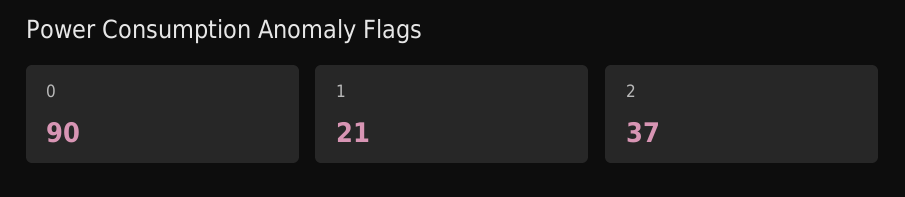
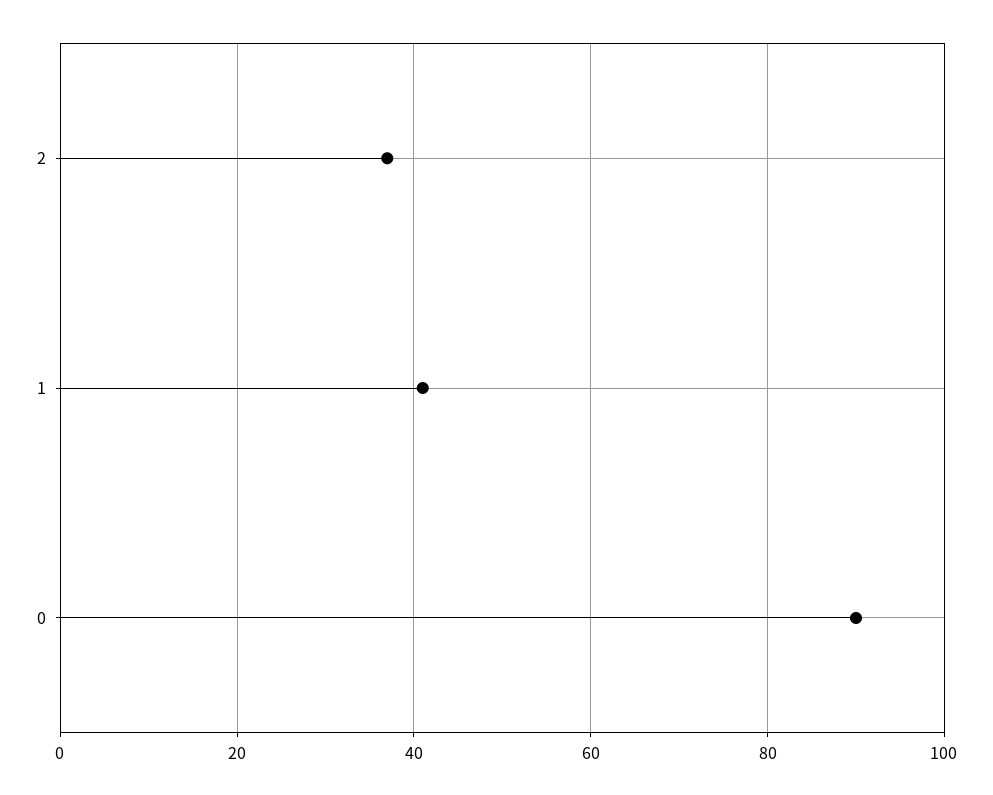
  {
    "0": 90,
-   "1": 21,
+   "1": 40,
    "2": 37
  }

